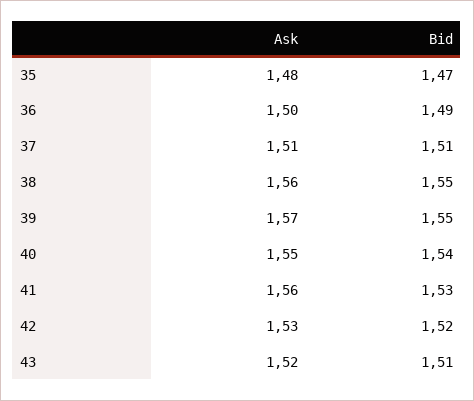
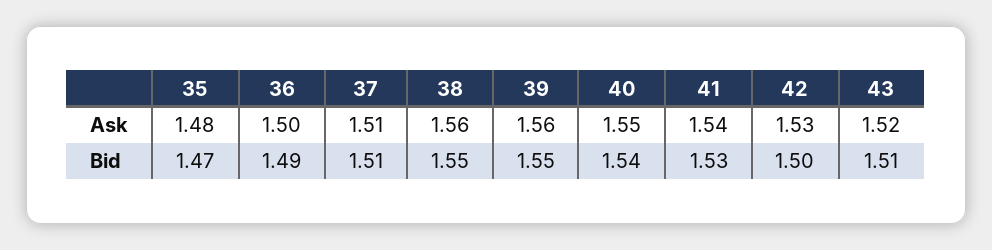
  {
    "Ask": {
      "35": 1.48,
      "36": 1.5,
      "37": 1.51,
      "38": 1.56,
-     "39": 1.57,
+     "39": 1.56,
      "40": 1.55,
-     "41": 1.56,
+     "41": 1.54,
      "42": 1.53,
      "43": 1.52
    },
    "Bid": {
      "35": 1.47,
      "36": 1.49,
      "37": 1.51,
      "38": 1.55,
      "39": 1.55,
      "40": 1.54,
      "41": 1.53,
-     "42": 1.52,
+     "42": 1.5,
      "43": 1.51
    }
  }

